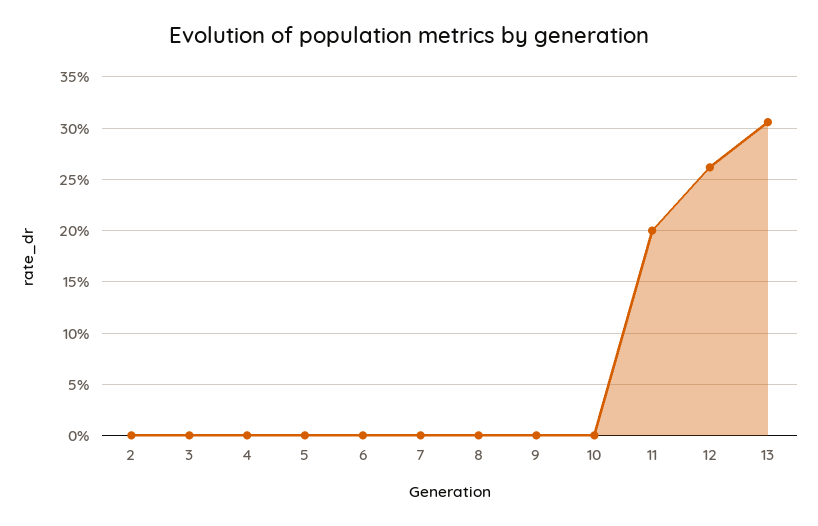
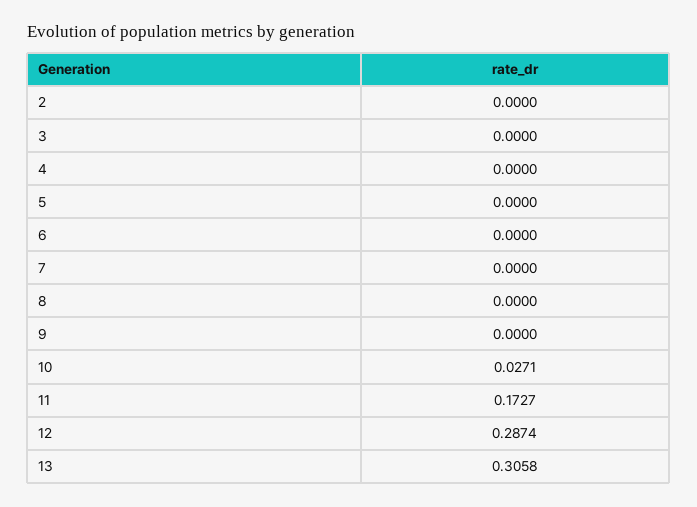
  {
    "2": 0,
    "3": 0,
    "4": 0,
    "5": 0,
    "6": 0,
    "7": 0,
    "8": 0,
    "9": 0,
-   "10": 0,
+   "10": 0.0271,
-   "11": 0.2,
+   "11": 0.1727,
-   "12": 0.26,
+   "12": 0.2874,
    "13": 0.3058
  }

